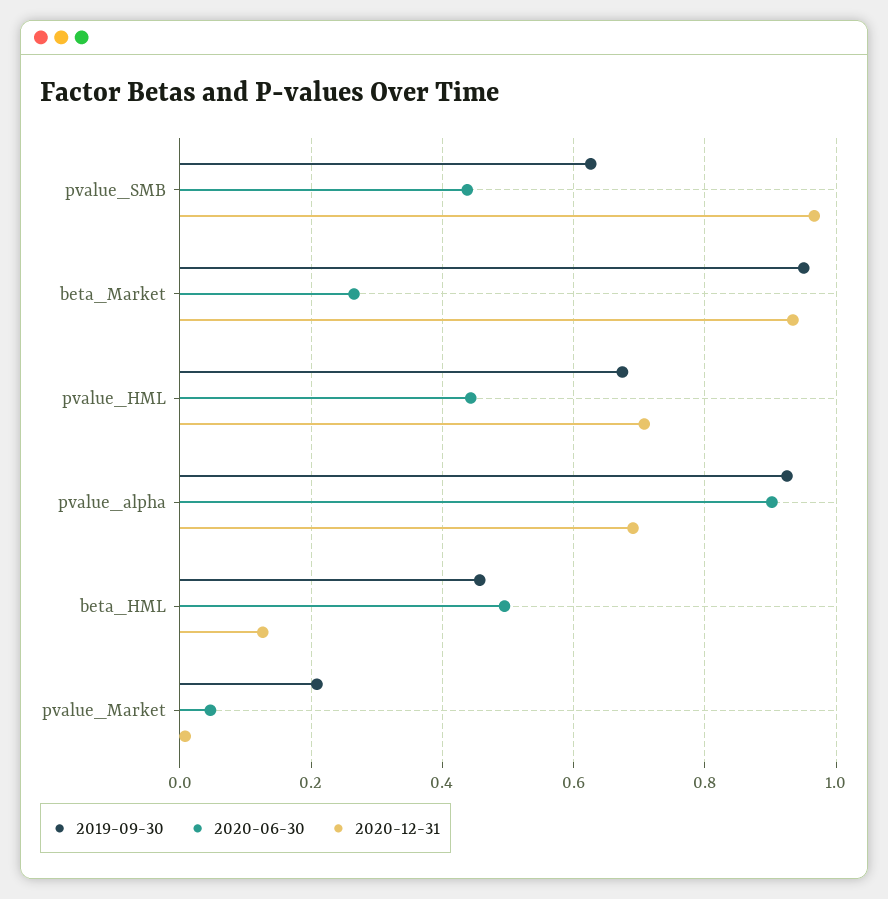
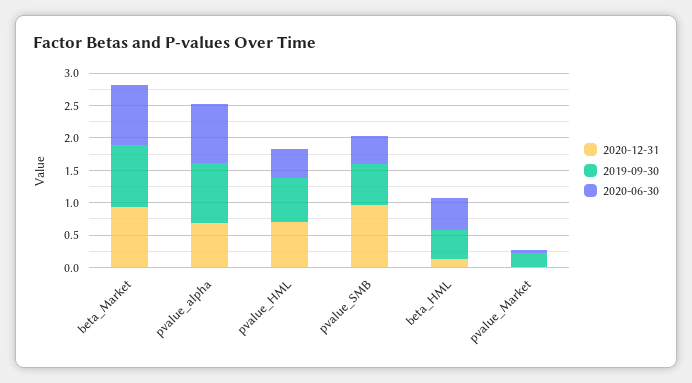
  {
    "2019-09-30": {
      "pvalue_SMB": 0.62,
      "beta_Market": 0.96,
      "pvalue_HML": 0.68,
      "pvalue_alpha": 0.92,
      "beta_HML": 0.46,
      "pvalue_Market": 0.2
    },
    "2020-06-30": {
      "pvalue_SMB": 0.44,
-     "beta_Market": 0.26,
+     "beta_Market": 1,
      "pvalue_HML": 0.44,
      "pvalue_alpha": 0.9,
      "beta_HML": 0.5,
      "pvalue_Market": 0.04
    },
    "2020-12-31": {
      "pvalue_SMB": 0.96,
      "beta_Market": 0.94,
      "pvalue_HML": 0.7,
      "pvalue_alpha": 0.7,
      "beta_HML": 0.12,
      "pvalue_Market": 0
    }
  }

